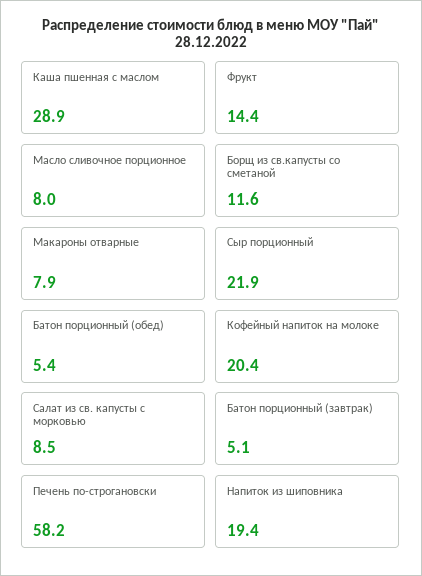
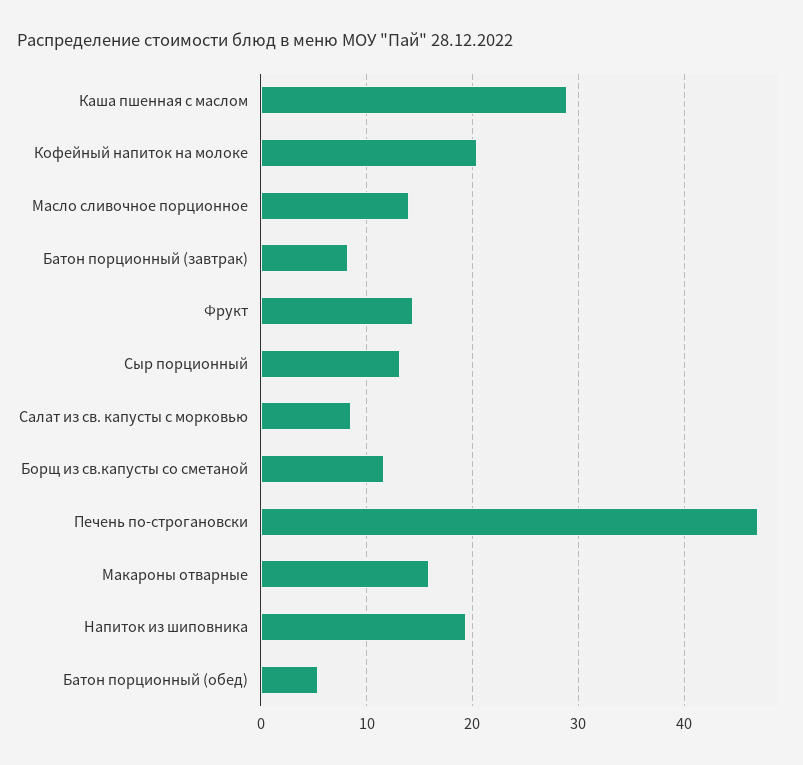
  {
    "Каша пшенная с маслом": 28.9,
    "Фрукт": 14.4,
-   "Масло сливочное порционное": 8,
+   "Масло сливочное порционное": 14,
    "Борщ из св.капусты со сметаной": 11.6,
-   "Макароны отварные": 7.9,
+   "Макароны отварные": 16,
-   "Сыр порционный": 21.9,
+   "Сыр порционный": 13,
    "Батон порционный (обед)": 5.4,
    "Кофейный напиток на молоке": 20.4,
    "Салат из св. капусты с морковью": 8.5,
-   "Батон порционный (завтрак)": 5.1,
+   "Батон порционный (завтрак)": 8,
-   "Печень по-строгановски": 58.2,
+   "Печень по-строгановски": 47,
    "Напиток из шиповника": 19.4
  }

